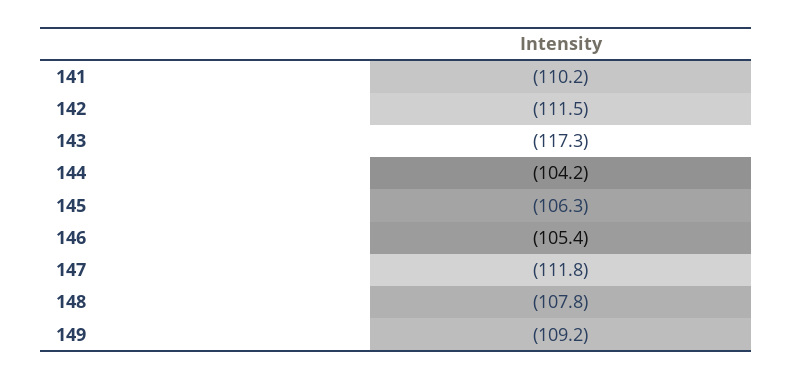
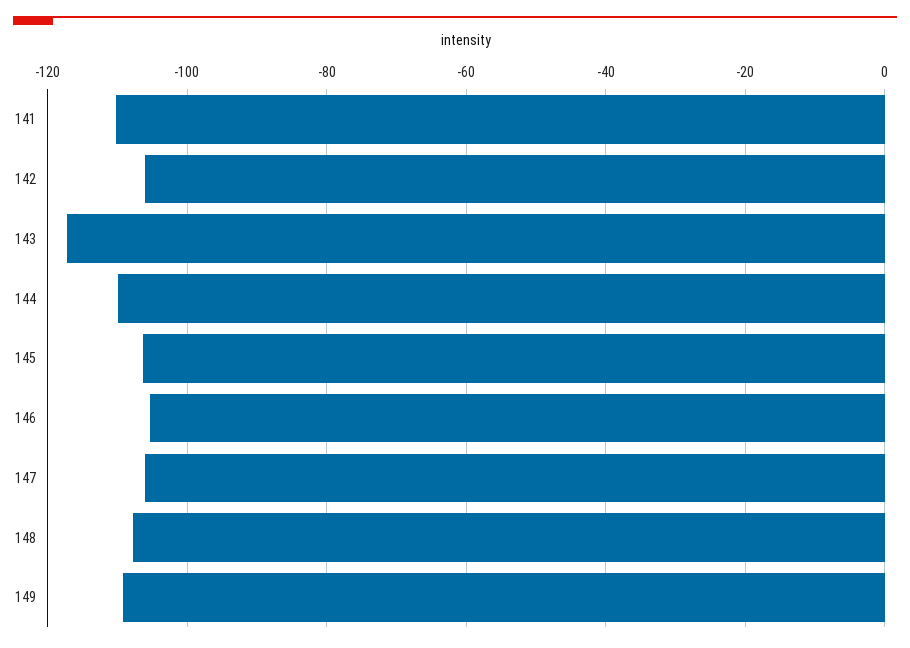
  {
    "141": -110.2,
-   "142": -111.5,
+   "142": -106,
    "143": -117.3,
-   "144": -104.2,
+   "144": -110,
    "145": -106.3,
    "146": -105.4,
-   "147": -111.8,
+   "147": -106,
    "148": -107.8,
    "149": -109.2
  }

